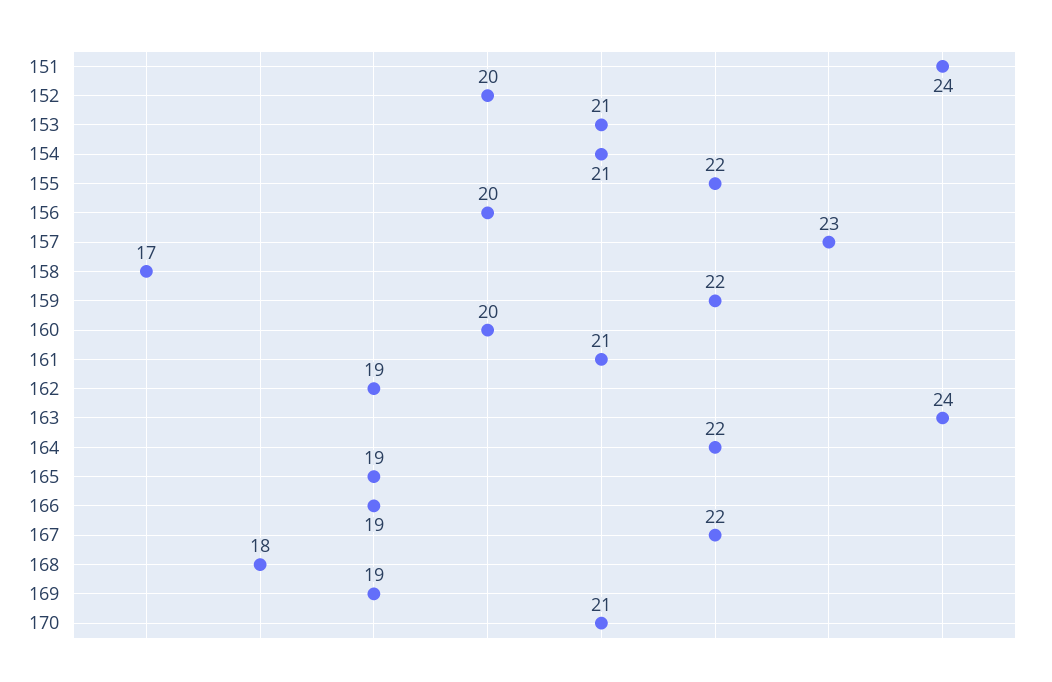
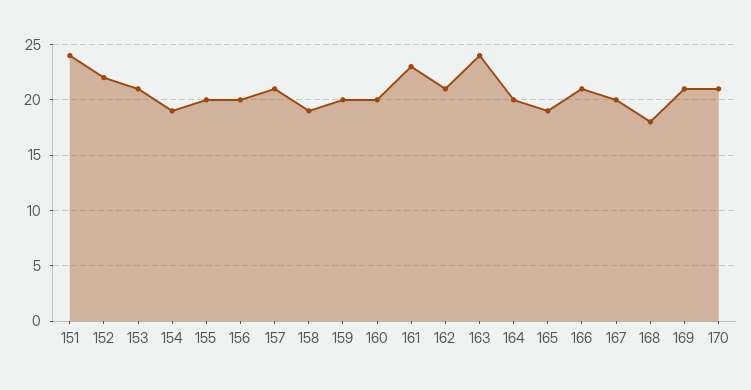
  {
    "151": 24,
-   "152": 20,
+   "152": 22,
    "153": 21,
-   "154": 21,
+   "154": 19,
-   "155": 22,
+   "155": 20,
    "156": 20,
-   "157": 23,
+   "157": 21,
-   "158": 17,
+   "158": 19,
-   "159": 22,
+   "159": 20,
    "160": 20,
-   "161": 21,
+   "161": 23,
-   "162": 19,
+   "162": 21,
    "163": 24,
-   "164": 22,
+   "164": 20,
    "165": 19,
-   "166": 19,
+   "166": 21,
-   "167": 22,
+   "167": 20,
    "168": 18,
-   "169": 19,
+   "169": 21,
    "170": 21
  }

